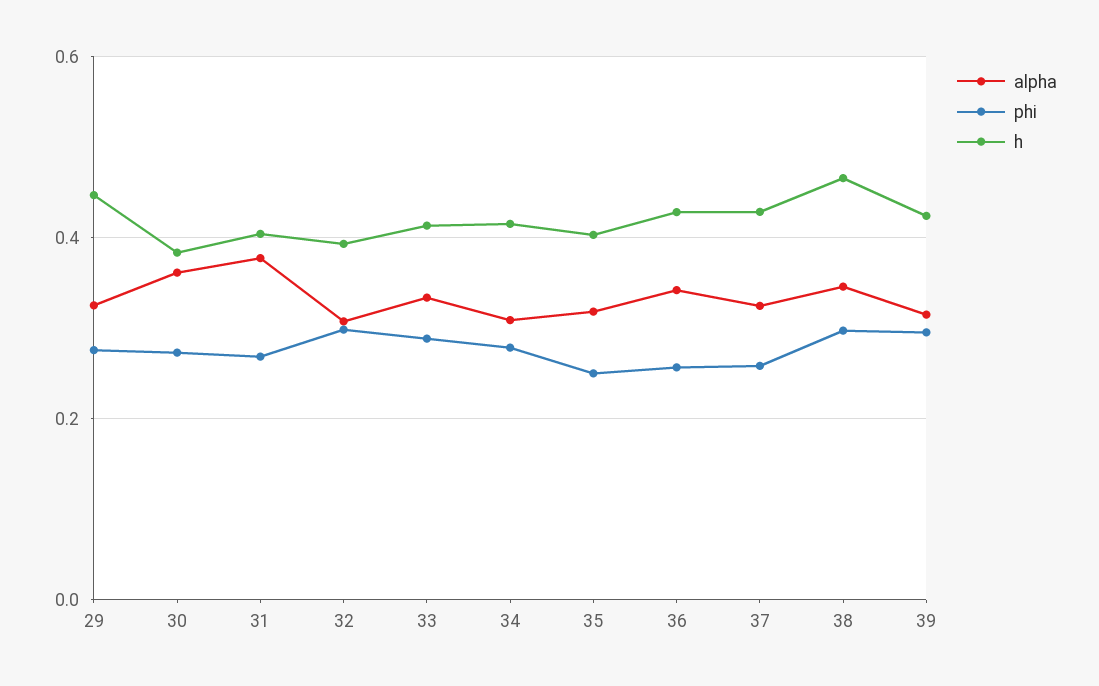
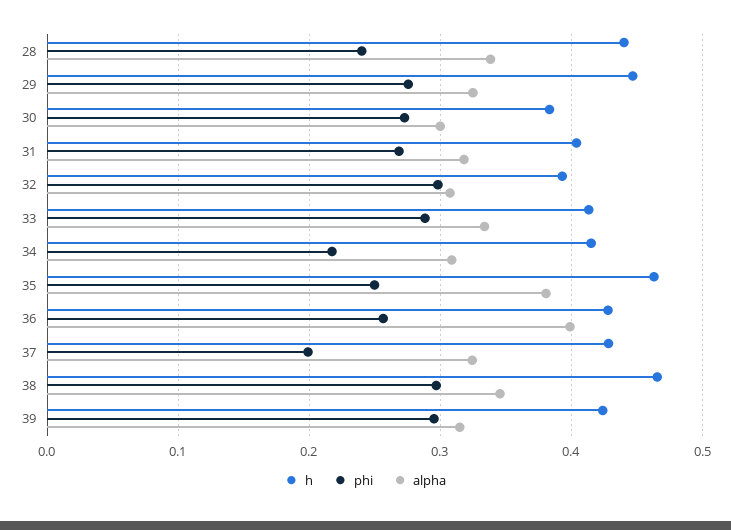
  {
    "alpha": {
      "29": 0.32,
-     "30": 0.36,
+     "30": 0.3,
-     "31": 0.38,
+     "31": 0.32,
      "32": 0.31,
      "33": 0.33,
      "34": 0.31,
-     "35": 0.32,
+     "35": 0.38,
-     "36": 0.34,
+     "36": 0.4,
      "37": 0.32,
      "38": 0.35,
-     "39": 0.31
+     "39": 0.31,
+     "28": 0.34
    },
    "phi": {
      "29": 0.28,
      "30": 0.27,
      "31": 0.27,
      "32": 0.3,
      "33": 0.29,
-     "34": 0.28,
+     "34": 0.22,
      "35": 0.25,
      "36": 0.26,
-     "37": 0.26,
+     "37": 0.2,
      "38": 0.3,
-     "39": 0.3
+     "39": 0.3,
+     "28": 0.24
    },
    "h": {
      "29": 0.45,
      "30": 0.38,
      "31": 0.4,
      "32": 0.39,
      "33": 0.41,
      "34": 0.42,
-     "35": 0.4,
+     "35": 0.46,
      "36": 0.43,
      "37": 0.43,
      "38": 0.47,
-     "39": 0.42
+     "39": 0.42,
+     "28": 0.44
    }
  }

